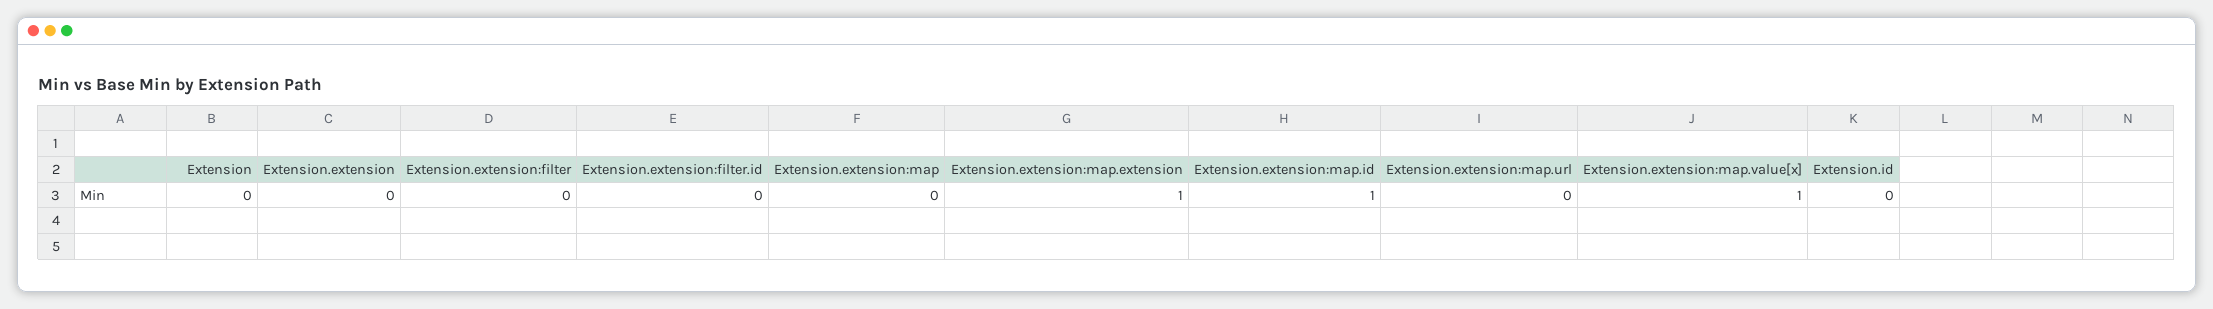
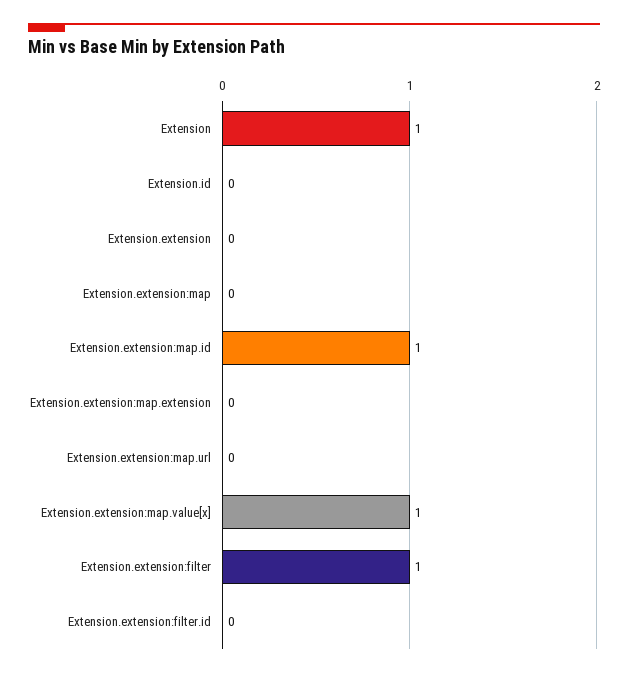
  {
-   "Extension": 0,
+   "Extension": 1,
    "Extension.extension": 0,
-   "Extension.extension:filter": 0,
+   "Extension.extension:filter": 1,
    "Extension.extension:filter.id": 0,
    "Extension.extension:map": 0,
-   "Extension.extension:map.extension": 1,
+   "Extension.extension:map.extension": 0,
    "Extension.extension:map.id": 1,
    "Extension.extension:map.url": 0,
    "Extension.extension:map.value[x]": 1,
    "Extension.id": 0
  }

